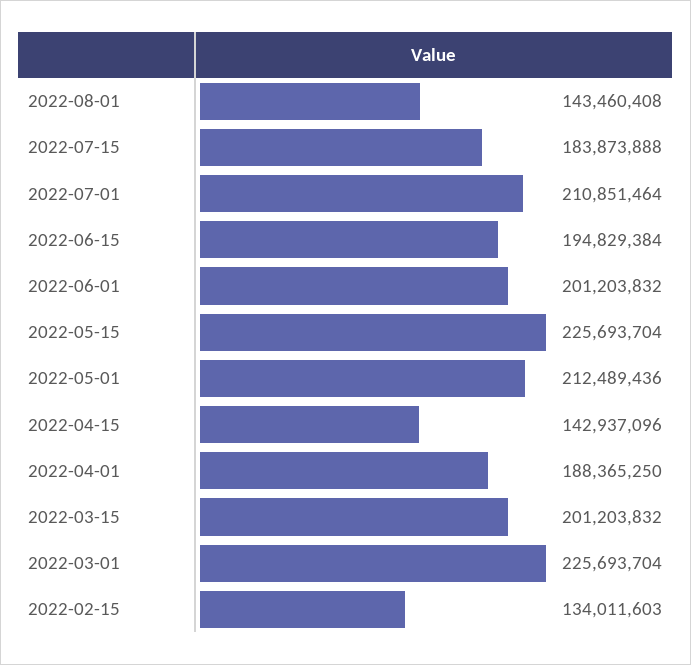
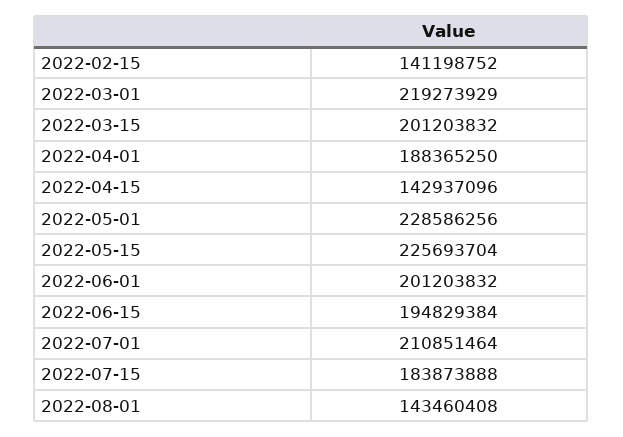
  {
    "2022-08-01": 143460408,
    "2022-07-15": 183873888,
    "2022-07-01": 210851464,
    "2022-06-15": 194829384,
    "2022-06-01": 201203832,
    "2022-05-15": 225693704,
-   "2022-05-01": 212489436,
+   "2022-05-01": 228586256,
    "2022-04-15": 142937096,
    "2022-04-01": 188365250,
    "2022-03-15": 201203832,
-   "2022-03-01": 225693704,
+   "2022-03-01": 219273929,
-   "2022-02-15": 134011603
+   "2022-02-15": 141198752
  }

